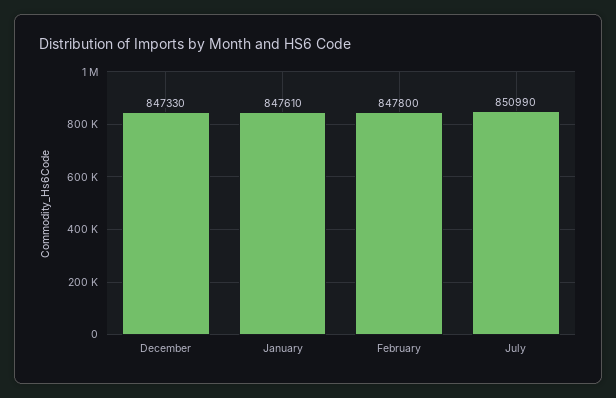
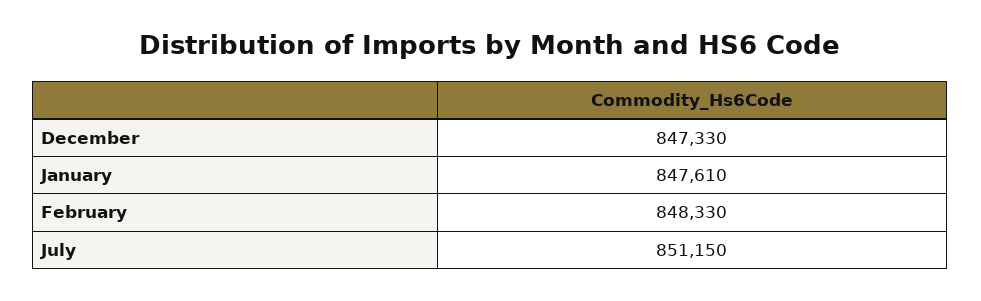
  {
    "December": 847330,
    "January": 847610,
-   "February": 847800,
+   "February": 848330,
-   "July": 850990
+   "July": 851150
  }

